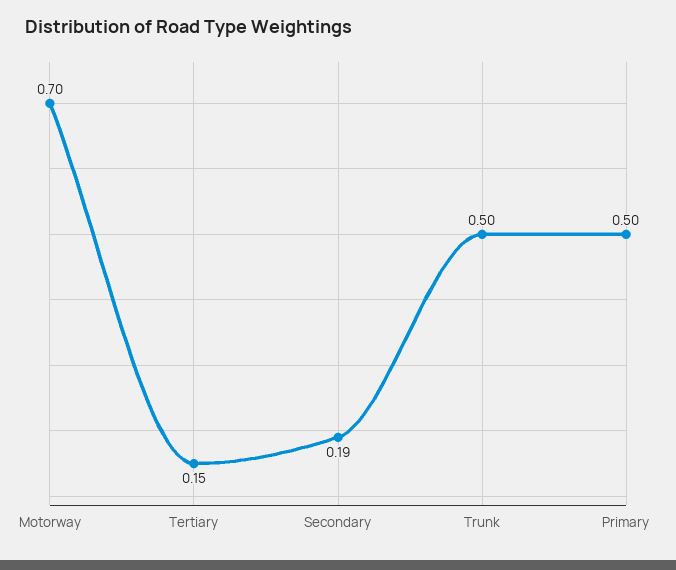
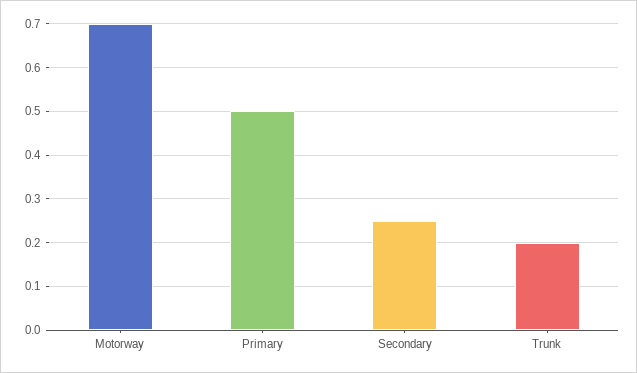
  {
    "Motorway": 0.7,
-   "Tertiary": 0.15,
-   "Secondary": 0.19,
+   "Secondary": 0.25,
-   "Trunk": 0.5,
+   "Trunk": 0.2,
    "Primary": 0.5
  }

